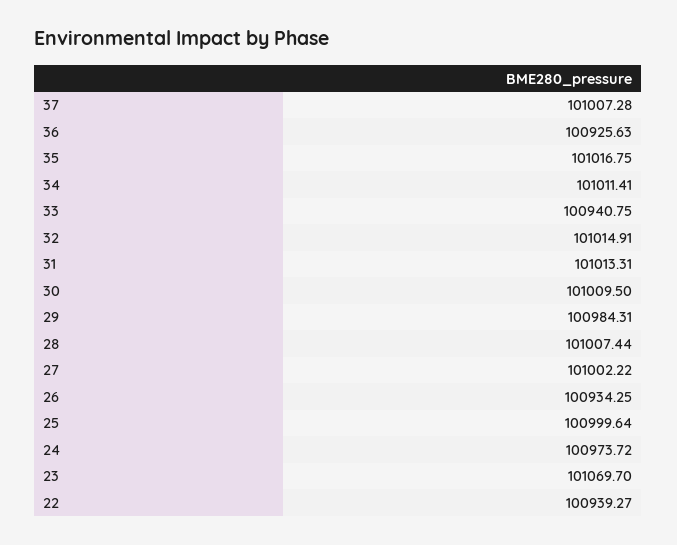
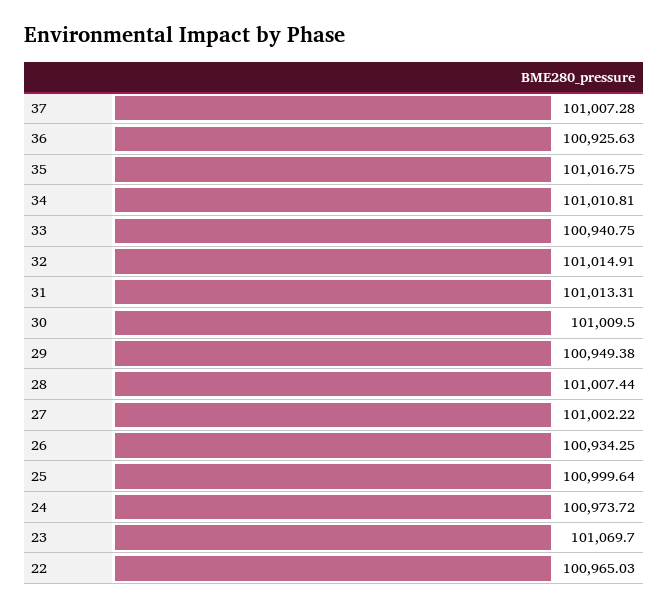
  {
    "37": 101007.28,
    "36": 100925.63,
    "35": 101016.75,
-   "34": 101011.41,
+   "34": 101010.81,
    "33": 100940.75,
    "32": 101014.91,
    "31": 101013.31,
    "30": 101009.5,
-   "29": 100984.31,
+   "29": 100949.38,
    "28": 101007.44,
    "27": 101002.22,
    "26": 100934.25,
    "25": 100999.64,
    "24": 100973.72,
    "23": 101069.7,
-   "22": 100939.27
+   "22": 100965.03
  }

